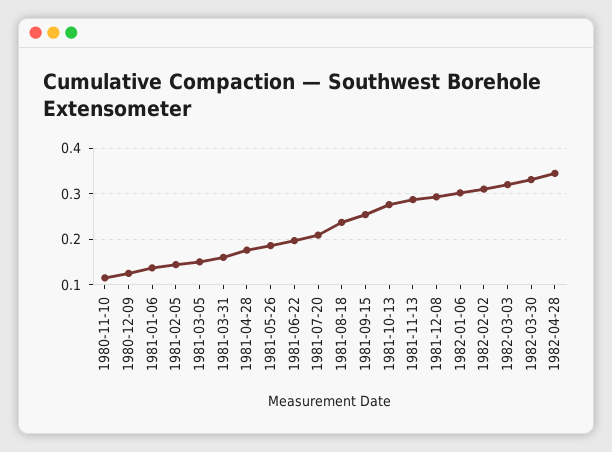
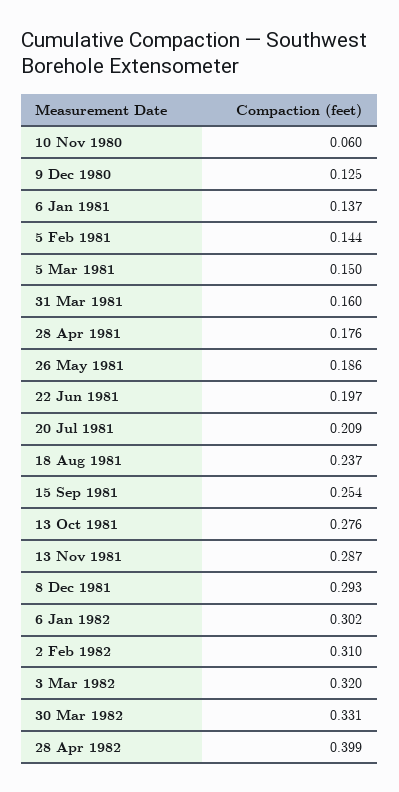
  {
-   "1980-11-10": 0.12,
+   "1980-11-10": 0.06,
    "1980-12-09": 0.125,
    "1981-01-06": 0.137,
    "1981-02-05": 0.144,
    "1981-03-05": 0.15,
    "1981-03-31": 0.16,
    "1981-04-28": 0.176,
    "1981-05-26": 0.186,
    "1981-06-22": 0.197,
    "1981-07-20": 0.209,
    "1981-08-18": 0.237,
    "1981-09-15": 0.254,
    "1981-10-13": 0.276,
    "1981-11-13": 0.287,
    "1981-12-08": 0.293,
    "1982-01-06": 0.302,
    "1982-02-02": 0.31,
    "1982-03-03": 0.32,
    "1982-03-30": 0.331,
-   "1982-04-28": 0.34
+   "1982-04-28": 0.399
  }

